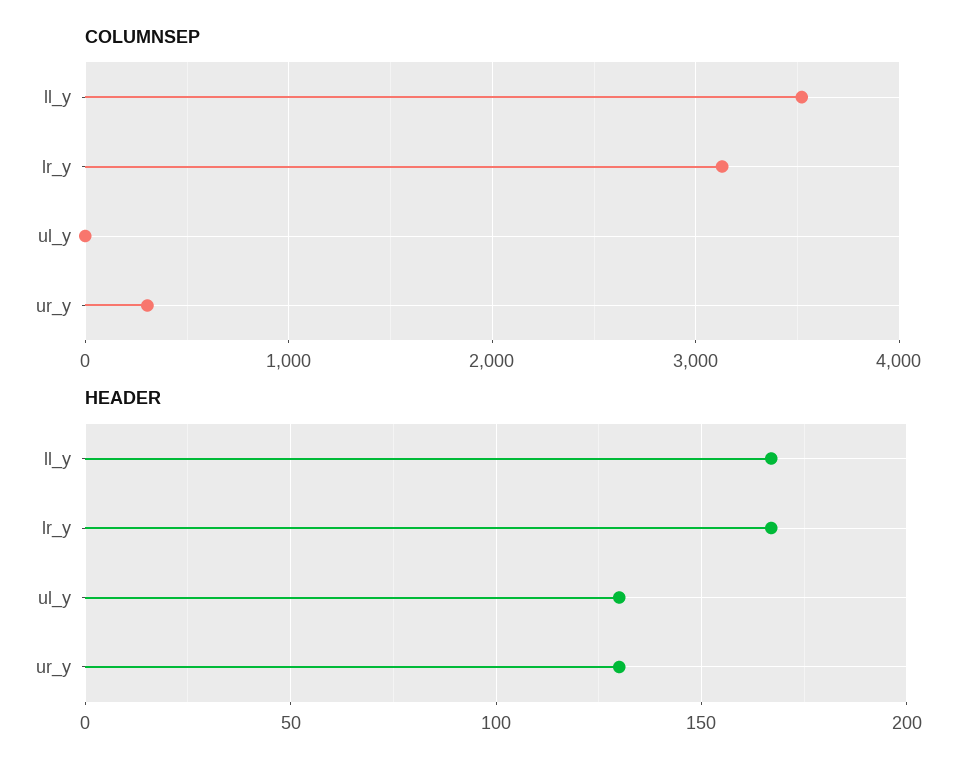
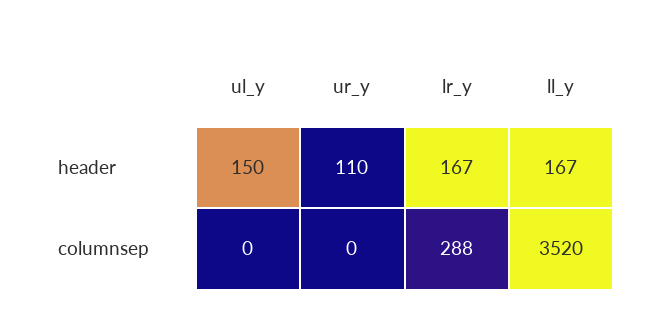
  {
    "COLUMNSEP": {
      "ll_y": 3520,
-     "lr_y": 3100,
+     "lr_y": 288,
      "ul_y": 0,
-     "ur_y": 300
+     "ur_y": 0
    },
    "HEADER": {
      "ll_y": 167,
      "lr_y": 167,
-     "ul_y": 130,
+     "ul_y": 150,
-     "ur_y": 130
+     "ur_y": 110
    }
  }

